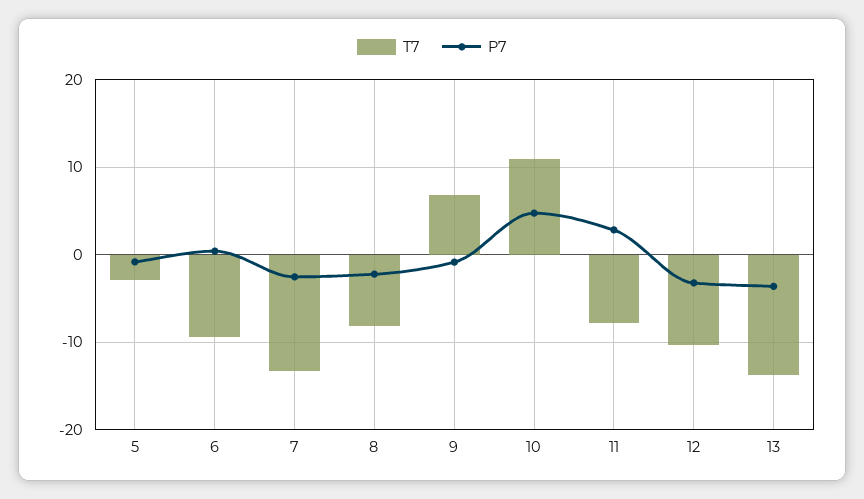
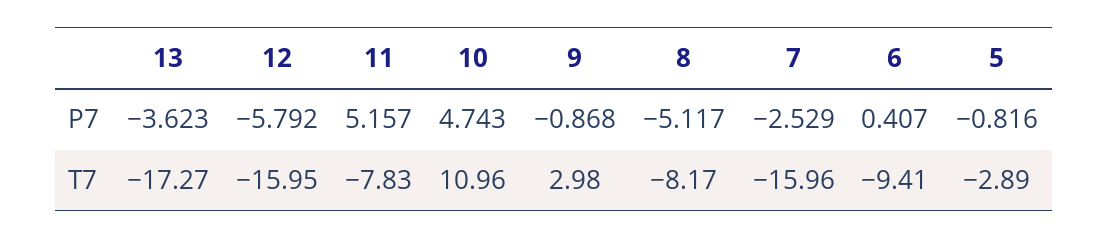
  {
    "T7": {
      "5": -2.89,
      "6": -9.41,
-     "7": -13,
+     "7": -15.96,
      "8": -8.17,
-     "9": 7,
+     "9": 2.98,
      "10": 10.96,
      "11": -7.83,
-     "12": -10,
+     "12": -15.95,
-     "13": -14
+     "13": -17.27
    },
    "P7": {
      "5": -0.816,
      "6": 0.407,
      "7": -2.529,
-     "8": -2,
+     "8": -5.117,
      "9": -0.868,
      "10": 4.743,
-     "11": 3,
+     "11": 5.157,
-     "12": -3,
+     "12": -5.792,
      "13": -3.623
    }
  }

